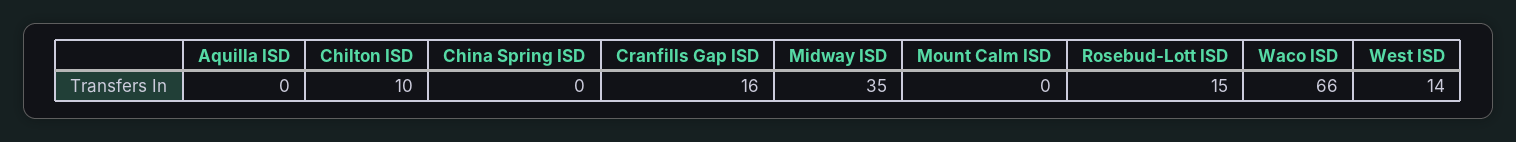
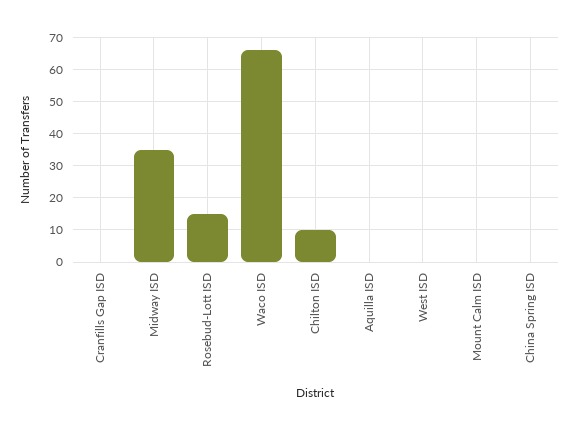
  {
    "Aquilla ISD": 0,
    "Chilton ISD": 10,
    "China Spring ISD": 0,
-   "Cranfills Gap ISD": 16,
+   "Cranfills Gap ISD": 0,
    "Midway ISD": 35,
    "Mount Calm ISD": 0,
    "Rosebud-Lott ISD": 15,
    "Waco ISD": 66,
-   "West ISD": 14
+   "West ISD": 0
  }

